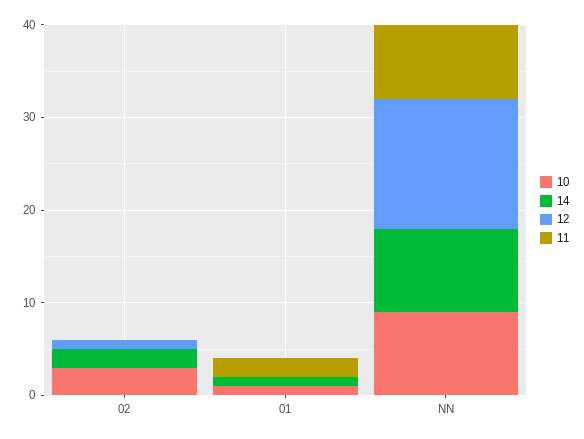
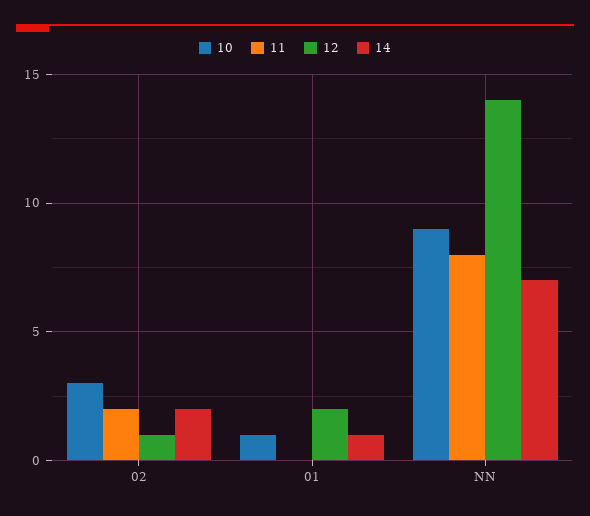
  {
    "10": {
      "02": 3,
      "01": 1,
      "NN": 9
    },
    "14": {
      "02": 2,
      "01": 1,
-     "NN": 9
+     "NN": 7
    },
    "12": {
      "02": 1,
-     "01": 0,
+     "01": 2,
      "NN": 14
    },
    "11": {
-     "02": 0,
+     "02": 2,
-     "01": 2,
+     "01": 0,
      "NN": 8
    }
  }

